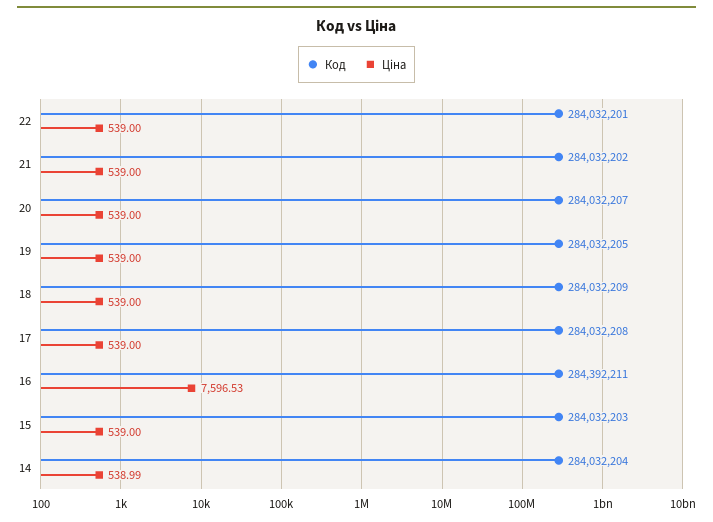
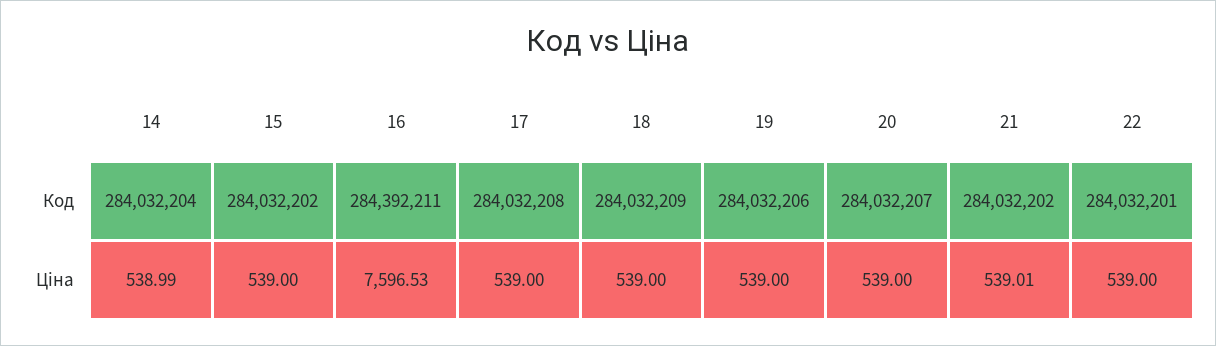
  {
    "Код": {
      "22": 284032201,
      "21": 284032202,
      "20": 284032207,
-     "19": 284032205,
+     "19": 284032206,
      "18": 284032209,
      "17": 284032208,
      "16": 284392211,
-     "15": 284032203,
+     "15": 284032202,
      "14": 284032204
    },
    "Ціна": {
      "22": 539,
-     "21": 539,
+     "21": 539.01,
      "20": 539,
      "19": 539,
      "18": 539,
      "17": 539,
      "16": 7596.53,
      "15": 539,
      "14": 538.99
    }
  }

